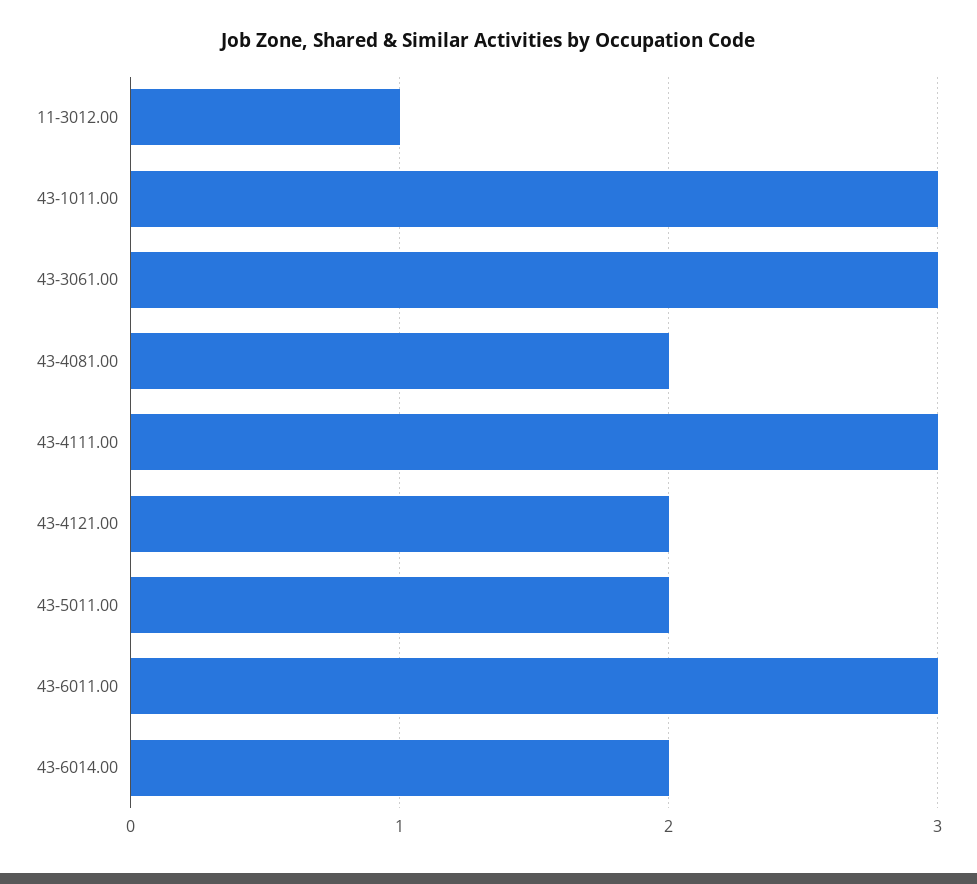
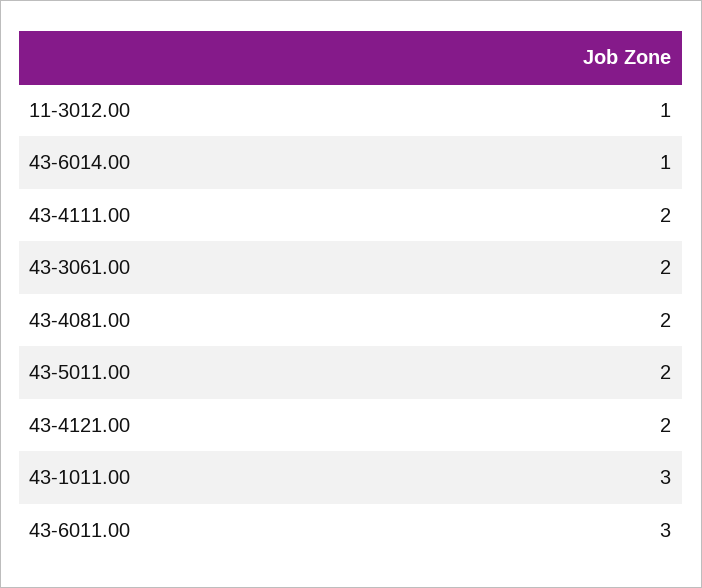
  {
    "11-3012.00": 1,
    "43-1011.00": 3,
-   "43-3061.00": 3,
+   "43-3061.00": 2,
    "43-4081.00": 2,
-   "43-4111.00": 3,
+   "43-4111.00": 2,
    "43-4121.00": 2,
    "43-5011.00": 2,
    "43-6011.00": 3,
-   "43-6014.00": 2
+   "43-6014.00": 1
  }

